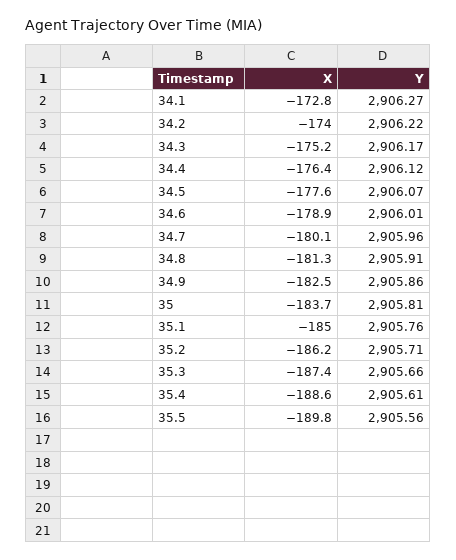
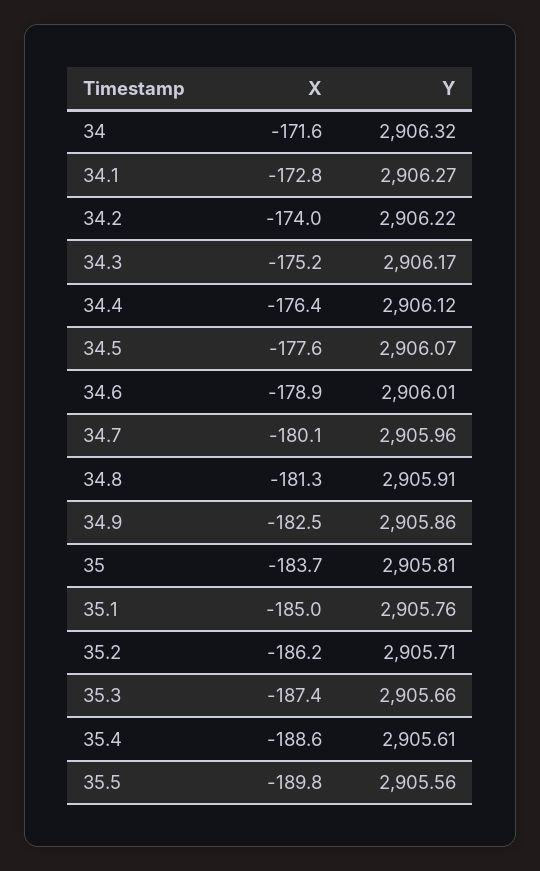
  {
    "X": {
      "34.1": -172.8,
      "34.2": -174,
      "34.3": -175.2,
      "34.4": -176.4,
      "34.5": -177.6,
      "34.6": -178.9,
      "34.7": -180.1,
      "34.8": -181.3,
      "34.9": -182.5,
      "35": -183.7,
      "35.1": -185,
      "35.2": -186.2,
      "35.3": -187.4,
      "35.4": -188.6,
-     "35.5": -189.8
+     "35.5": -189.8,
+     "34": -171.6
    },
    "Y": {
      "34.1": 2906.27,
      "34.2": 2906.22,
      "34.3": 2906.17,
      "34.4": 2906.12,
      "34.5": 2906.07,
      "34.6": 2906.01,
      "34.7": 2905.96,
      "34.8": 2905.91,
      "34.9": 2905.86,
      "35": 2905.81,
      "35.1": 2905.76,
      "35.2": 2905.71,
      "35.3": 2905.66,
      "35.4": 2905.61,
-     "35.5": 2905.56
+     "35.5": 2905.56,
+     "34": 2906.32
    }
  }

